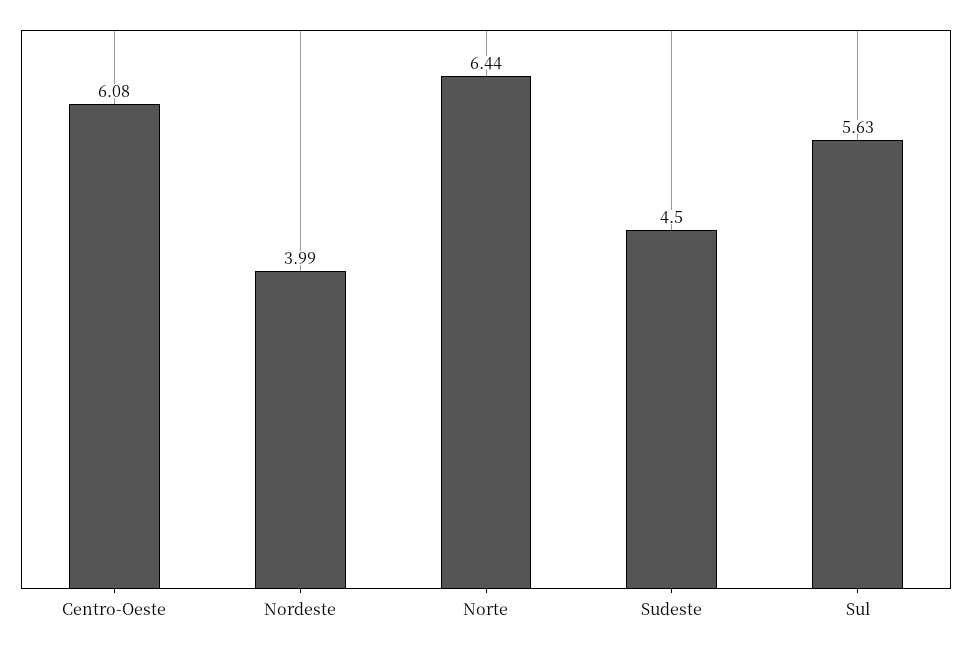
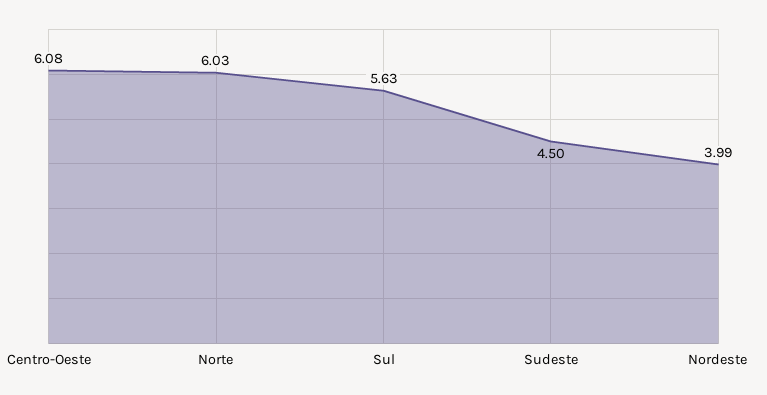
  {
    "Centro-Oeste": 6.08,
    "Nordeste": 3.99,
-   "Norte": 6.44,
+   "Norte": 6.03,
    "Sudeste": 4.5,
    "Sul": 5.63
  }

